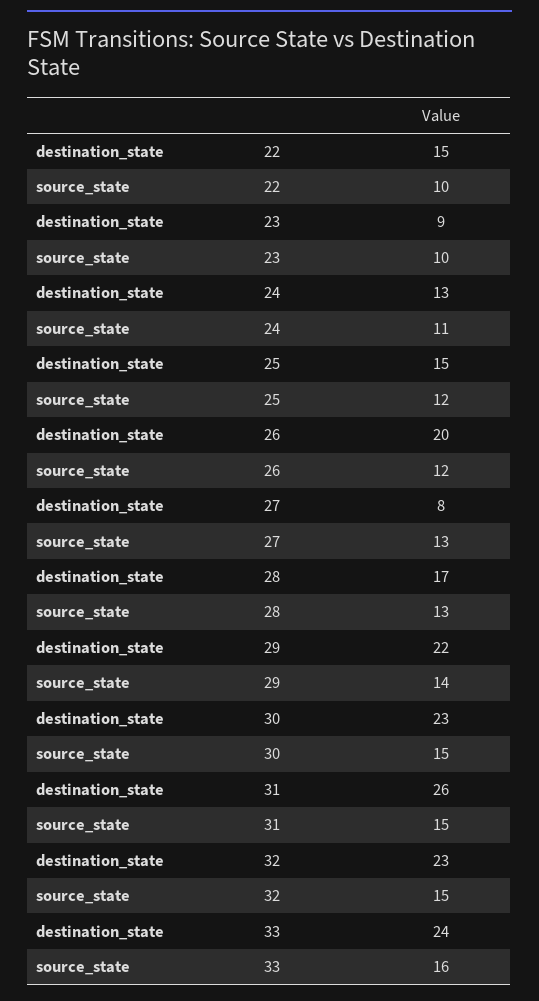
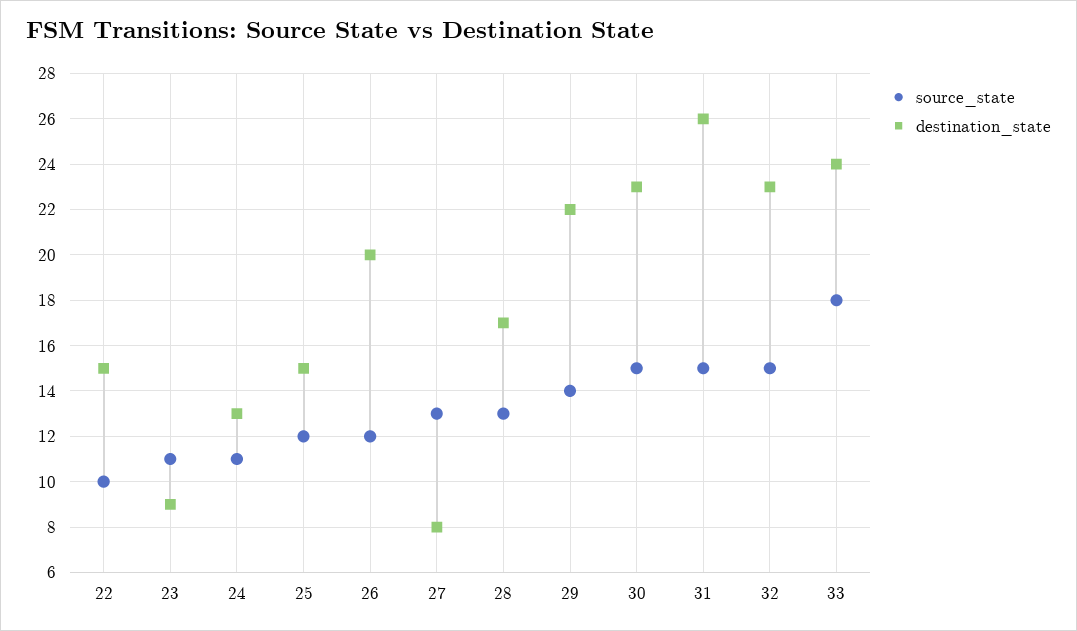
  {
    "destination_state": {
      "22": 15,
      "23": 9,
      "24": 13,
      "25": 15,
      "26": 20,
      "27": 8,
      "28": 17,
      "29": 22,
      "30": 23,
      "31": 26,
      "32": 23,
      "33": 24
    },
    "source_state": {
      "22": 10,
-     "23": 10,
+     "23": 11,
      "24": 11,
      "25": 12,
      "26": 12,
      "27": 13,
      "28": 13,
      "29": 14,
      "30": 15,
      "31": 15,
      "32": 15,
-     "33": 16
+     "33": 18
    }
  }

